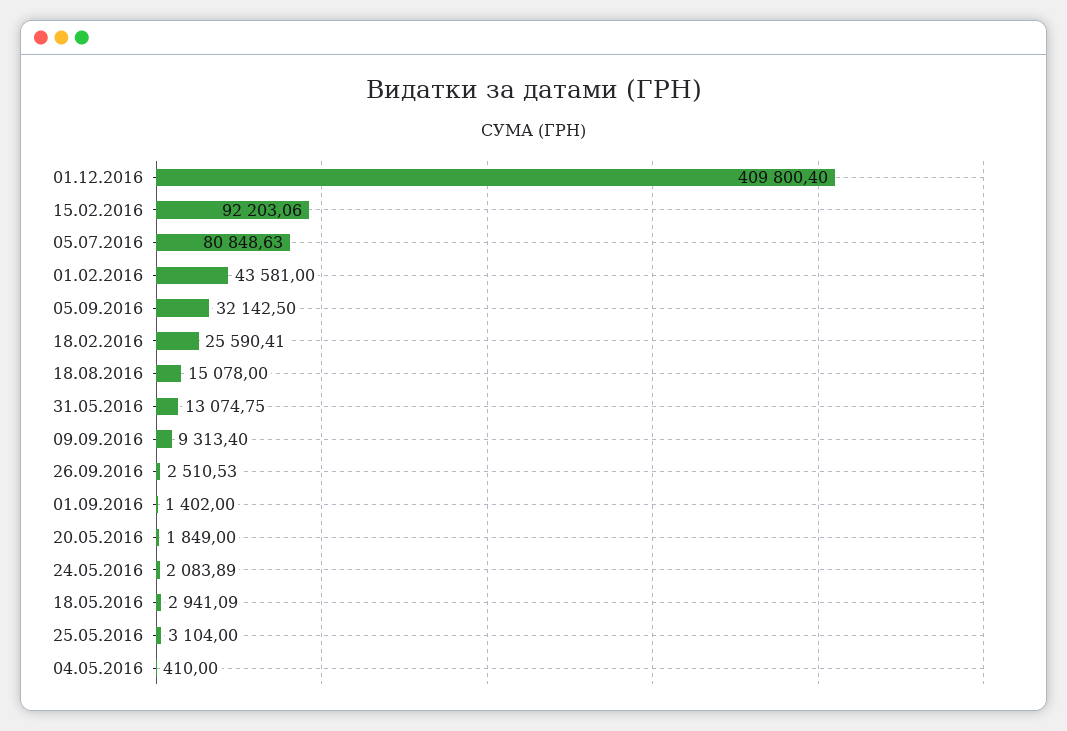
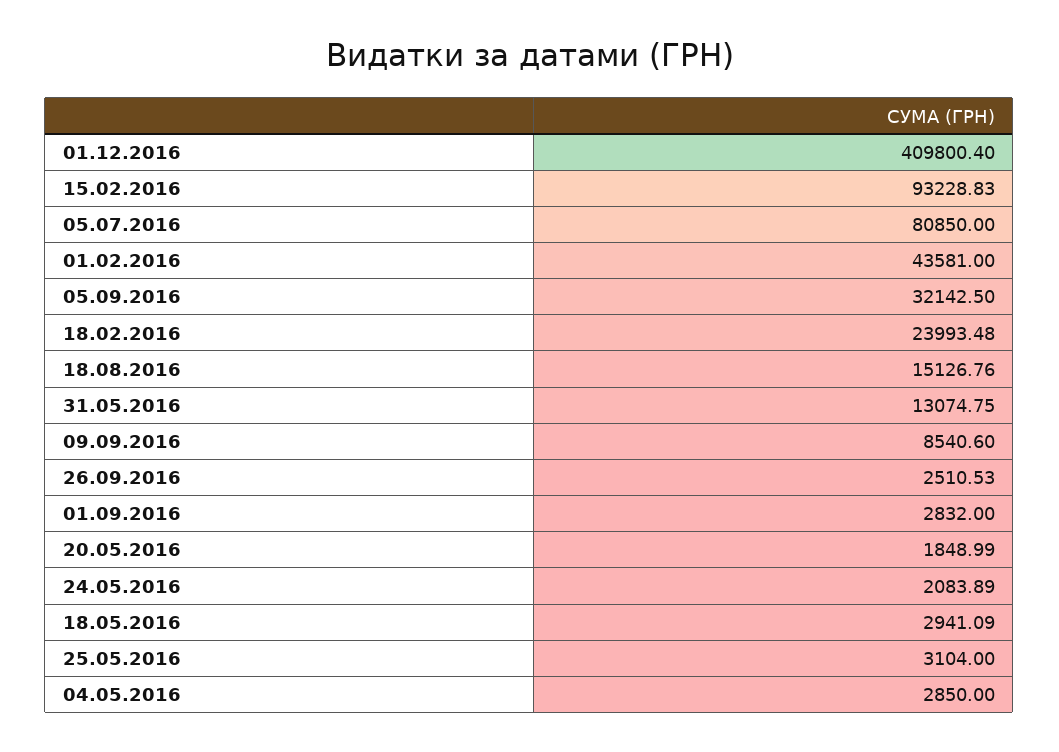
  {
    "01.12.2016": 409800.4,
-   "15.02.2016": 92203.06,
+   "15.02.2016": 93228.83,
-   "05.07.2016": 80848.63,
+   "05.07.2016": 80850,
    "01.02.2016": 43581,
    "05.09.2016": 32142.5,
-   "18.02.2016": 25590.41,
+   "18.02.2016": 23993.48,
-   "18.08.2016": 15078,
+   "18.08.2016": 15126.76,
    "31.05.2016": 13074.75,
-   "09.09.2016": 9313.4,
+   "09.09.2016": 8540.6,
    "26.09.2016": 2510.53,
-   "01.09.2016": 1402,
+   "01.09.2016": 2832,
-   "20.05.2016": 1849,
+   "20.05.2016": 1848.99,
    "24.05.2016": 2083.89,
    "18.05.2016": 2941.09,
    "25.05.2016": 3104,
-   "04.05.2016": 410
+   "04.05.2016": 2850
  }

